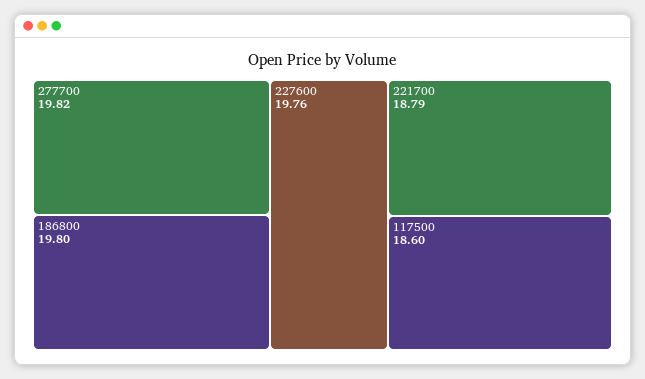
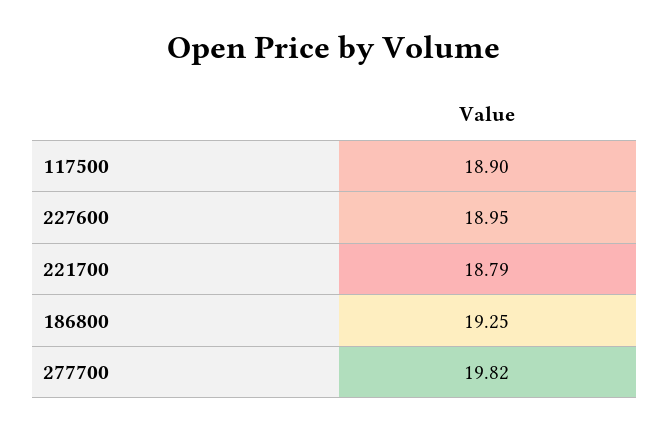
  {
    "277700": 19.82,
-   "186800": 19.8,
+   "186800": 19.25,
-   "227600": 19.76,
+   "227600": 18.95,
    "221700": 18.79,
-   "117500": 18.6
+   "117500": 18.9
  }

